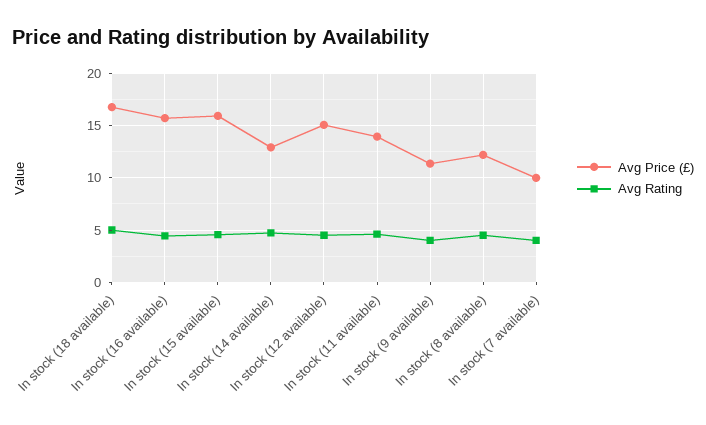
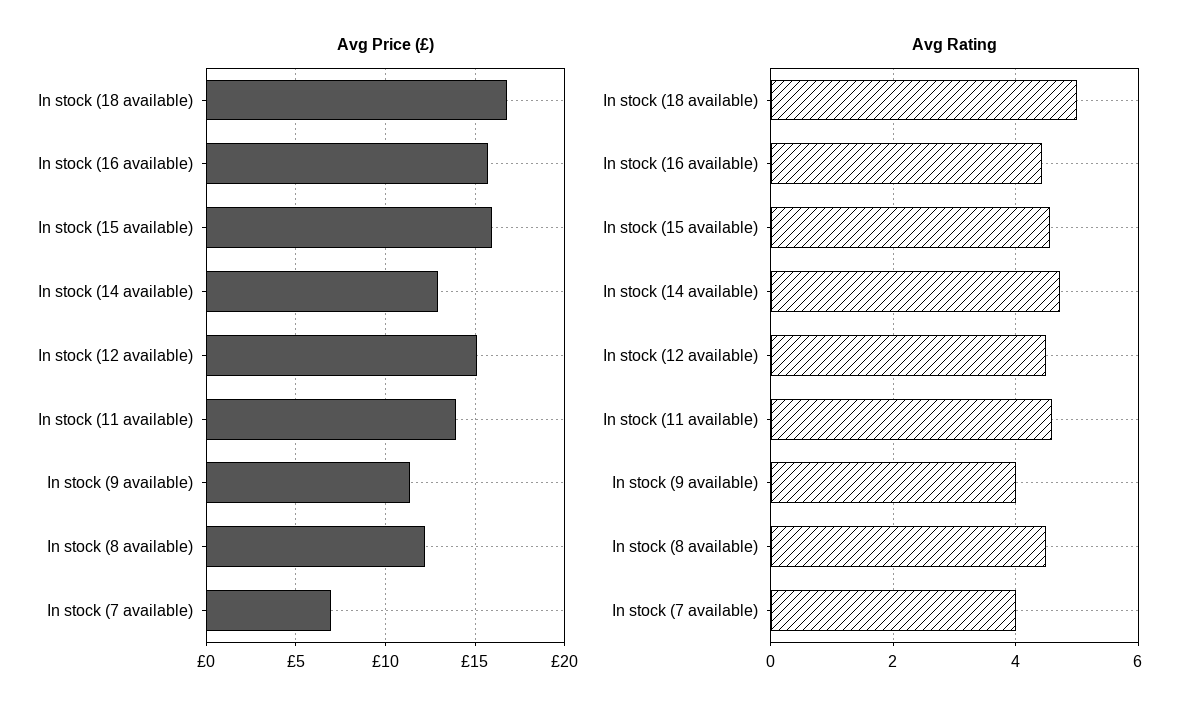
  {
    "Avg Price (£)": {
      "In stock (18 available)": 17,
      "In stock (16 available)": 15.5,
      "In stock (15 available)": 16,
      "In stock (14 available)": 13,
      "In stock (12 available)": 15,
      "In stock (11 available)": 14,
      "In stock (9 available)": 11.5,
      "In stock (8 available)": 12,
-     "In stock (7 available)": 10
+     "In stock (7 available)": 7
    },
    "Avg Rating": {
      "In stock (18 available)": 5,
      "In stock (16 available)": 4.4,
      "In stock (15 available)": 4.6,
      "In stock (14 available)": 4.8,
      "In stock (12 available)": 4.6,
      "In stock (11 available)": 4.6,
      "In stock (9 available)": 4,
      "In stock (8 available)": 4.6,
      "In stock (7 available)": 4
    }
  }

